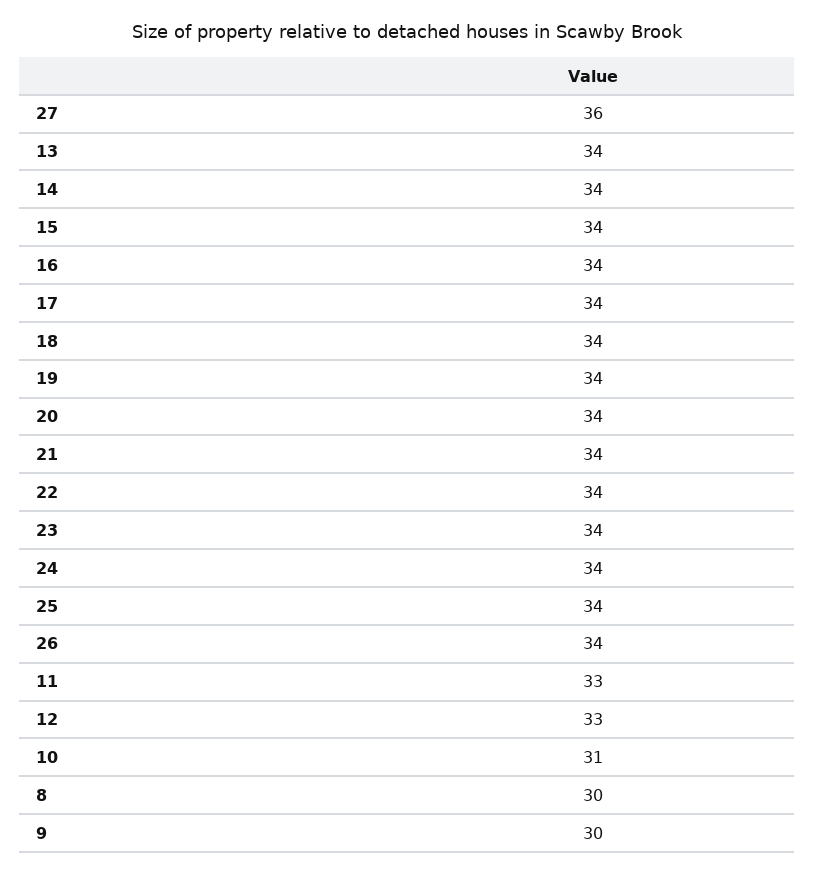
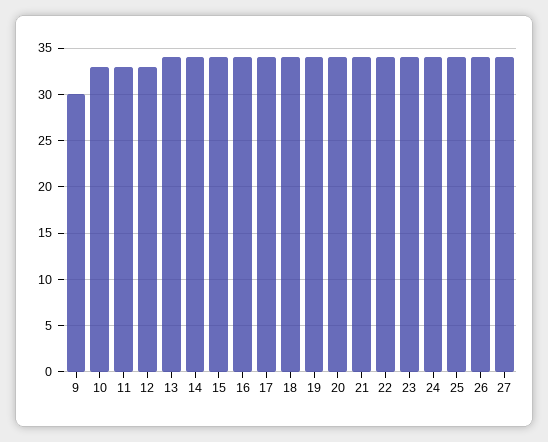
  {
-   "27": 36,
+   "27": 34,
    "13": 34,
    "14": 34,
    "15": 34,
    "16": 34,
    "17": 34,
    "18": 34,
    "19": 34,
    "20": 34,
    "21": 34,
    "22": 34,
    "23": 34,
    "24": 34,
    "25": 34,
    "26": 34,
    "11": 33,
    "12": 33,
-   "10": 31,
+   "10": 33,
-   "8": 30,
    "9": 30
  }

